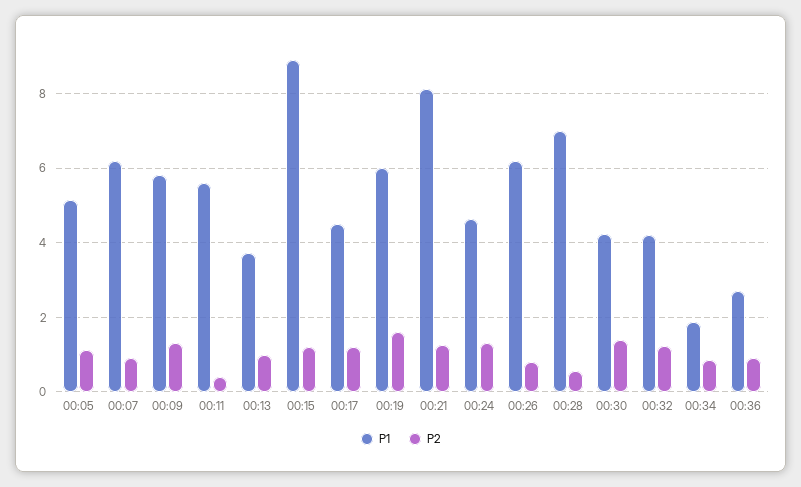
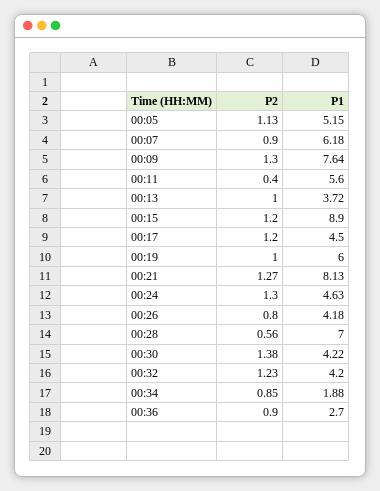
  {
    "P1": {
      "00:05": 5.15,
      "00:07": 6.18,
-     "00:09": 5.8,
+     "00:09": 7.64,
      "00:11": 5.6,
      "00:13": 3.72,
      "00:15": 8.9,
      "00:17": 4.5,
      "00:19": 6,
      "00:21": 8.13,
      "00:24": 4.63,
-     "00:26": 6.2,
+     "00:26": 4.18,
      "00:28": 7,
      "00:30": 4.22,
      "00:32": 4.2,
      "00:34": 1.88,
      "00:36": 2.7
    },
    "P2": {
      "00:05": 1.13,
      "00:07": 0.9,
      "00:09": 1.3,
      "00:11": 0.4,
      "00:13": 1,
      "00:15": 1.2,
      "00:17": 1.2,
-     "00:19": 1.6,
+     "00:19": 1,
      "00:21": 1.27,
      "00:24": 1.3,
      "00:26": 0.8,
      "00:28": 0.56,
      "00:30": 1.38,
      "00:32": 1.23,
      "00:34": 0.85,
      "00:36": 0.9
    }
  }

